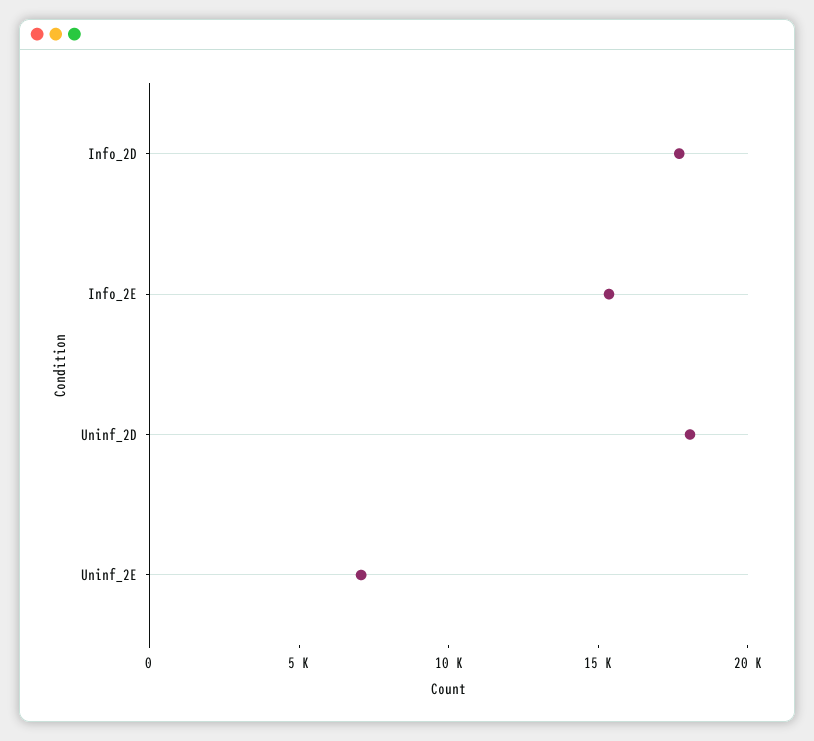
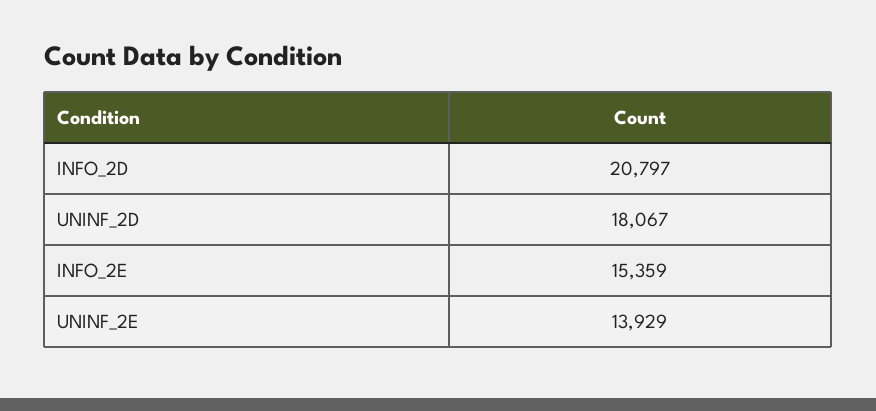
  {
-   "Info_2D": 18000,
+   "Info_2D": 20797,
    "Info_2E": 15359,
    "Uninf_2D": 18067,
-   "Uninf_2E": 7000
+   "Uninf_2E": 13929
  }

